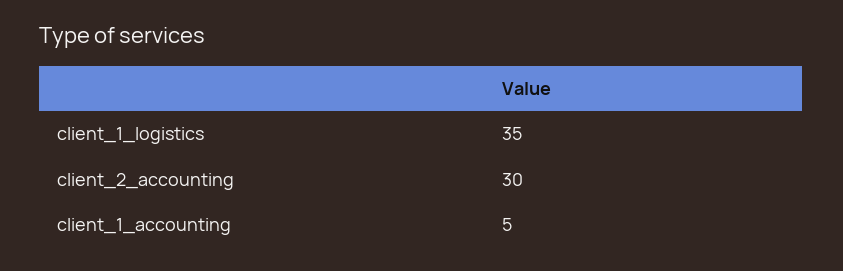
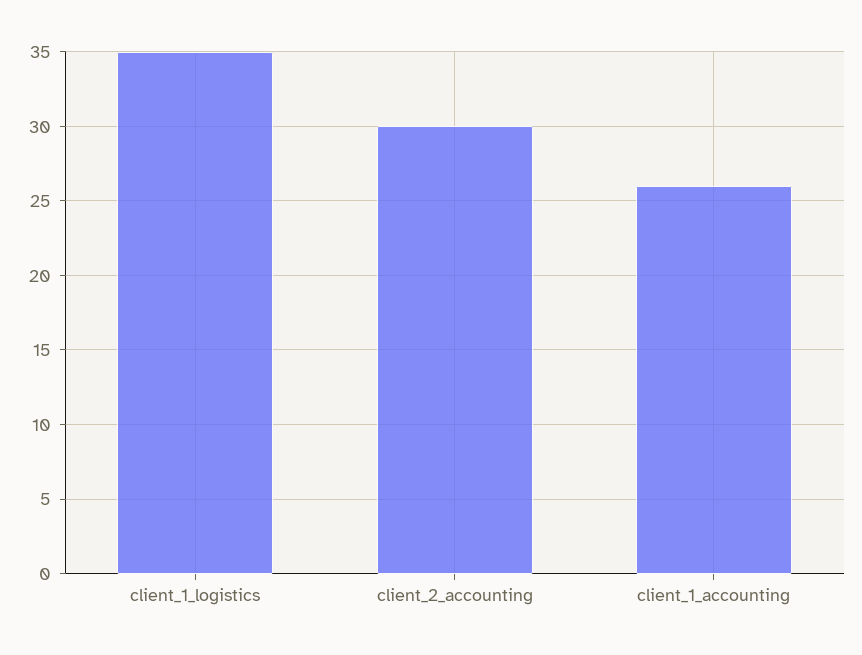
  {
    "client_1_logistics": 35,
    "client_2_accounting": 30,
-   "client_1_accounting": 5
+   "client_1_accounting": 26
  }

